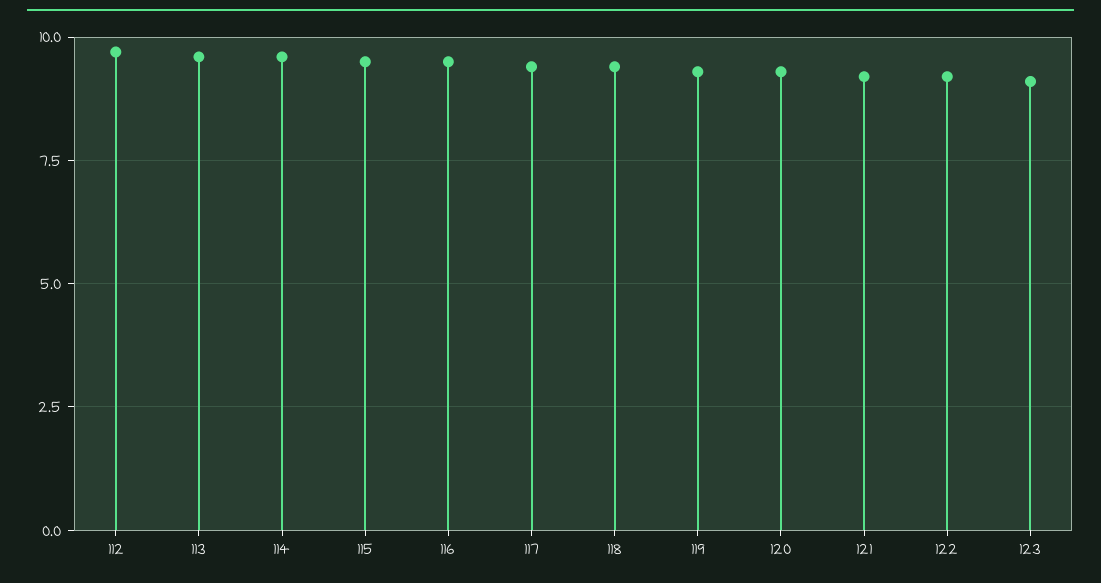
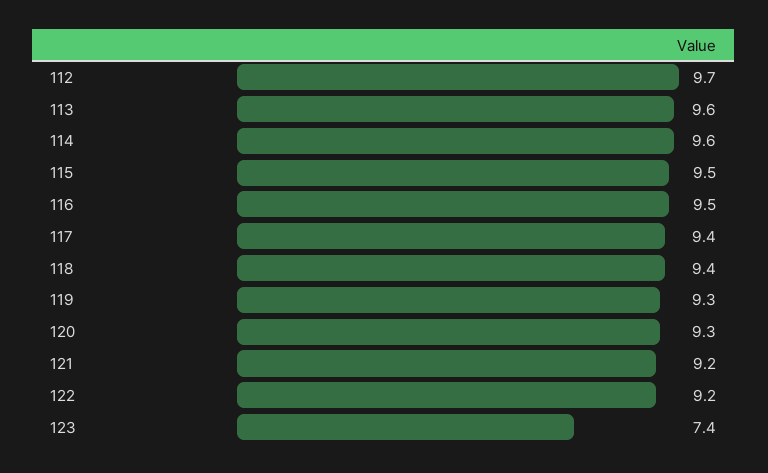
  {
    "112": 9.7,
    "113": 9.6,
    "114": 9.6,
    "115": 9.5,
    "116": 9.5,
    "117": 9.4,
    "118": 9.4,
    "119": 9.3,
    "120": 9.3,
    "121": 9.2,
    "122": 9.2,
-   "123": 9
+   "123": 7.4
  }

